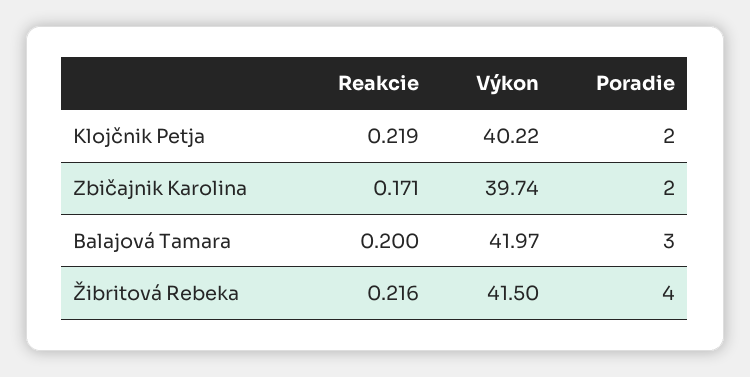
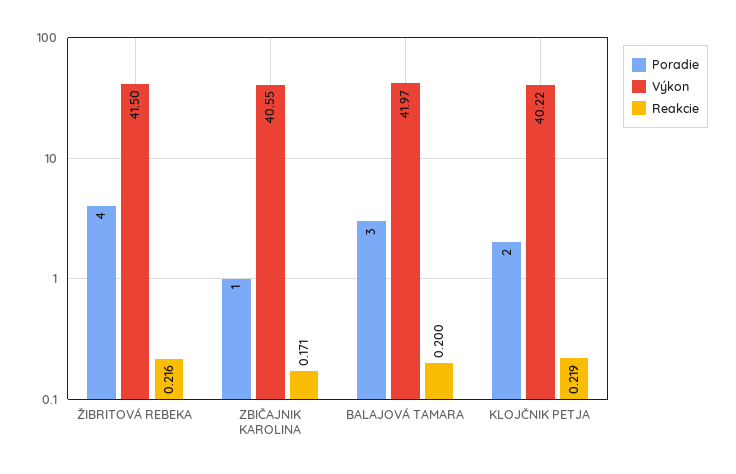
  {
    "Reakcie": {
      "Klojčnik Petja": 0.219,
      "Zbičajnik Karolina": 0.171,
      "Balajová Tamara": 0.2,
      "Žibritová Rebeka": 0.216
    },
    "Výkon": {
      "Klojčnik Petja": 40.22,
-     "Zbičajnik Karolina": 39.74,
+     "Zbičajnik Karolina": 40.55,
      "Balajová Tamara": 41.97,
      "Žibritová Rebeka": 41.5
    },
    "Poradie": {
      "Klojčnik Petja": 2,
-     "Zbičajnik Karolina": 2,
+     "Zbičajnik Karolina": 1,
      "Balajová Tamara": 3,
      "Žibritová Rebeka": 4
    }
  }

